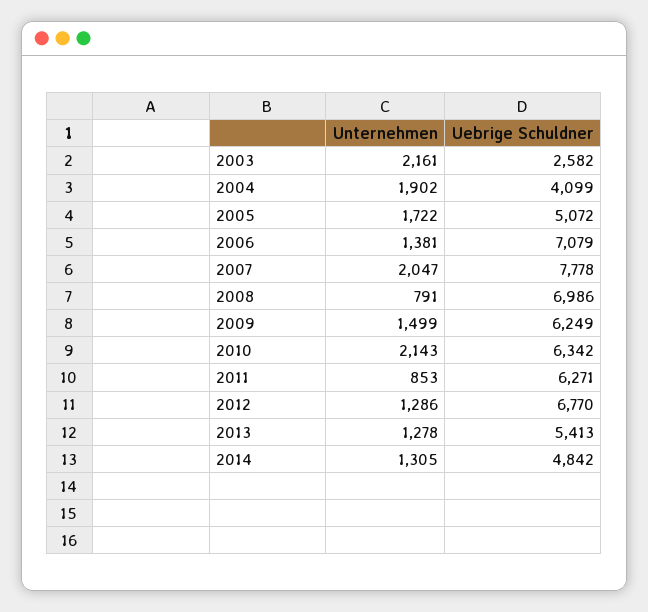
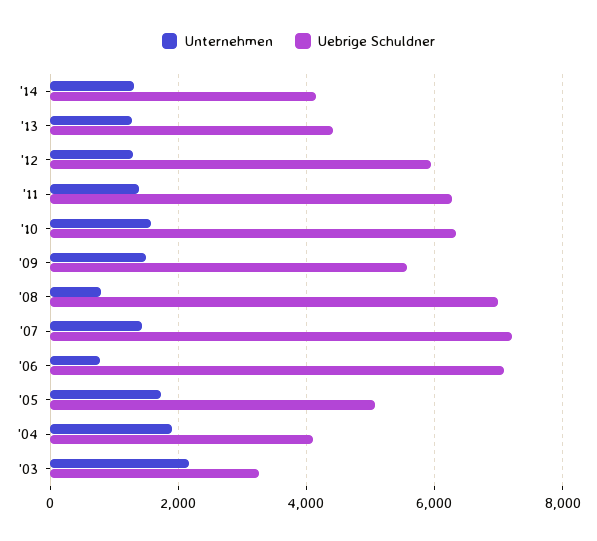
  {
    "Unternehmen": {
      "2003": 2161,
      "2004": 1902,
      "2005": 1722,
-     "2006": 1381,
+     "2006": 800,
-     "2007": 2047,
+     "2007": 1400,
      "2008": 791,
      "2009": 1499,
-     "2010": 2143,
+     "2010": 1600,
-     "2011": 853,
+     "2011": 1400,
      "2012": 1286,
      "2013": 1278,
      "2014": 1305
    },
    "Uebrige Schuldner": {
-     "2003": 2582,
+     "2003": 3200,
      "2004": 4099,
      "2005": 5072,
      "2006": 7079,
-     "2007": 7778,
+     "2007": 7200,
      "2008": 6986,
-     "2009": 6249,
+     "2009": 5600,
      "2010": 6342,
      "2011": 6271,
-     "2012": 6770,
+     "2012": 6000,
-     "2013": 5413,
+     "2013": 4400,
-     "2014": 4842
+     "2014": 4200
    }
  }

